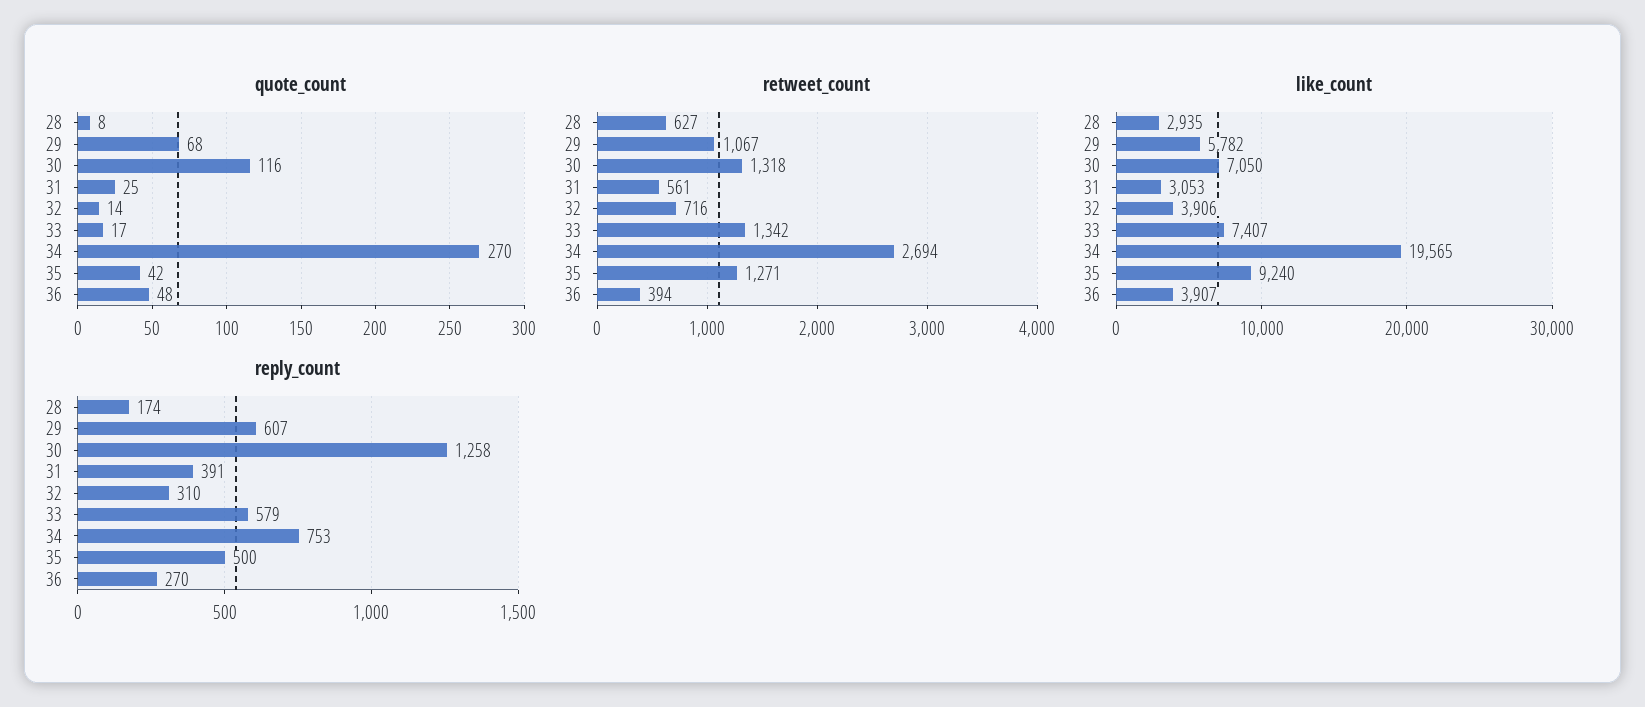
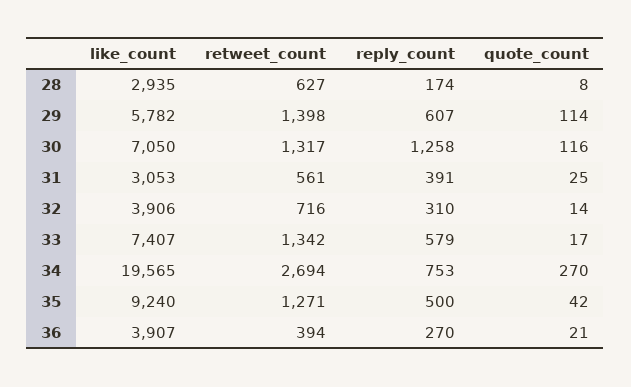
  {
    "quote_count": {
      "28": 8,
-     "29": 68,
+     "29": 114,
      "30": 116,
      "31": 25,
      "32": 14,
      "33": 17,
      "34": 270,
      "35": 42,
-     "36": 48
+     "36": 21
    },
    "retweet_count": {
      "28": 627,
-     "29": 1067,
+     "29": 1398,
-     "30": 1318,
+     "30": 1317,
      "31": 561,
      "32": 716,
      "33": 1342,
      "34": 2694,
      "35": 1271,
      "36": 394
    },
    "like_count": {
      "28": 2935,
      "29": 5782,
      "30": 7050,
      "31": 3053,
      "32": 3906,
      "33": 7407,
      "34": 19565,
      "35": 9240,
      "36": 3907
    },
    "reply_count": {
      "28": 174,
      "29": 607,
      "30": 1258,
      "31": 391,
      "32": 310,
      "33": 579,
      "34": 753,
      "35": 500,
      "36": 270
    }
  }

